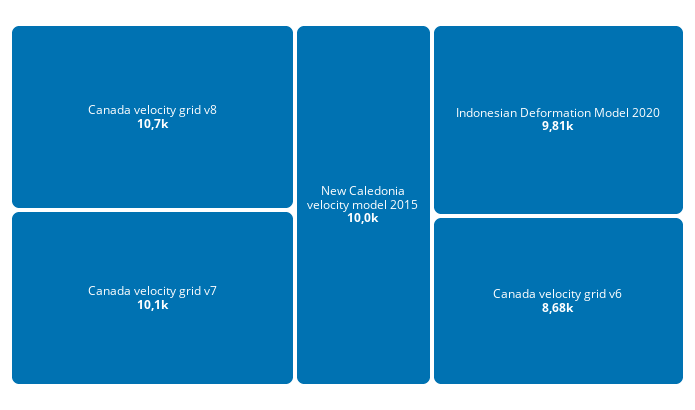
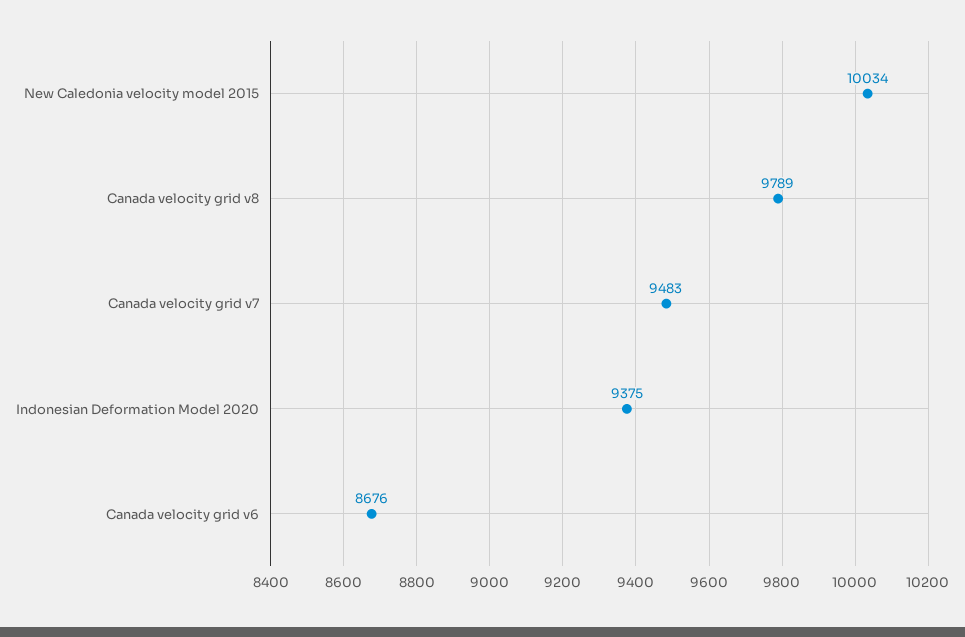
  {
-   "Canada velocity grid v8": 10700,
+   "Canada velocity grid v8": 9789,
-   "Canada velocity grid v7": 10100,
+   "Canada velocity grid v7": 9483,
    "New Caledonia velocity model 2015": 10034,
-   "Indonesian Deformation Model 2020": 9810,
+   "Indonesian Deformation Model 2020": 9375,
    "Canada velocity grid v6": 8676
  }

